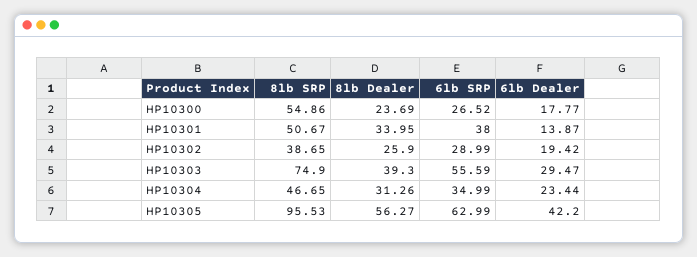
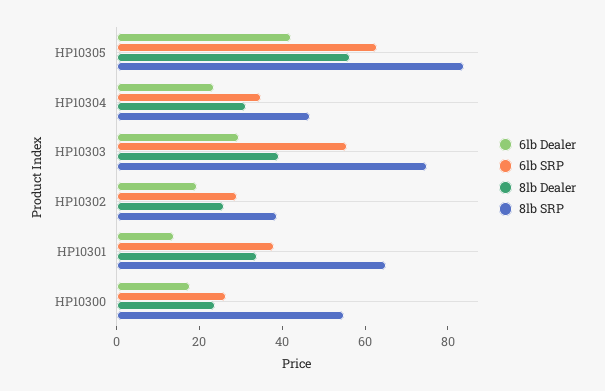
  {
    "8lb SRP": {
      "HP10300": 54.86,
-     "HP10301": 50.67,
+     "HP10301": 65,
      "HP10302": 38.65,
      "HP10303": 74.9,
      "HP10304": 46.65,
-     "HP10305": 95.53
+     "HP10305": 85
    },
    "8lb Dealer": {
      "HP10300": 23.69,
      "HP10301": 33.95,
      "HP10302": 25.9,
      "HP10303": 39.3,
      "HP10304": 31.26,
      "HP10305": 56.27
    },
    "6lb SRP": {
      "HP10300": 26.52,
      "HP10301": 38,
      "HP10302": 28.99,
      "HP10303": 55.59,
      "HP10304": 34.99,
      "HP10305": 62.99
    },
    "6lb Dealer": {
      "HP10300": 17.77,
      "HP10301": 13.87,
      "HP10302": 19.42,
      "HP10303": 29.47,
      "HP10304": 23.44,
      "HP10305": 42.2
    }
  }

